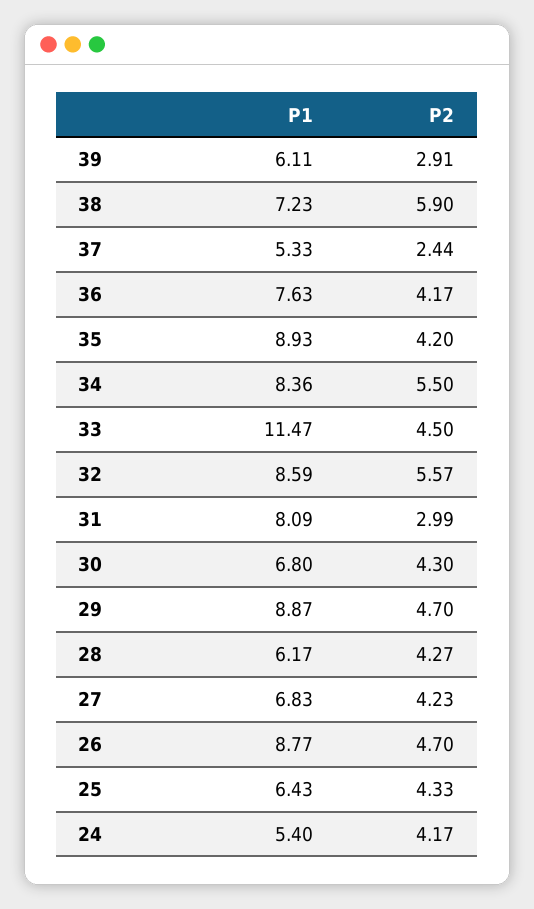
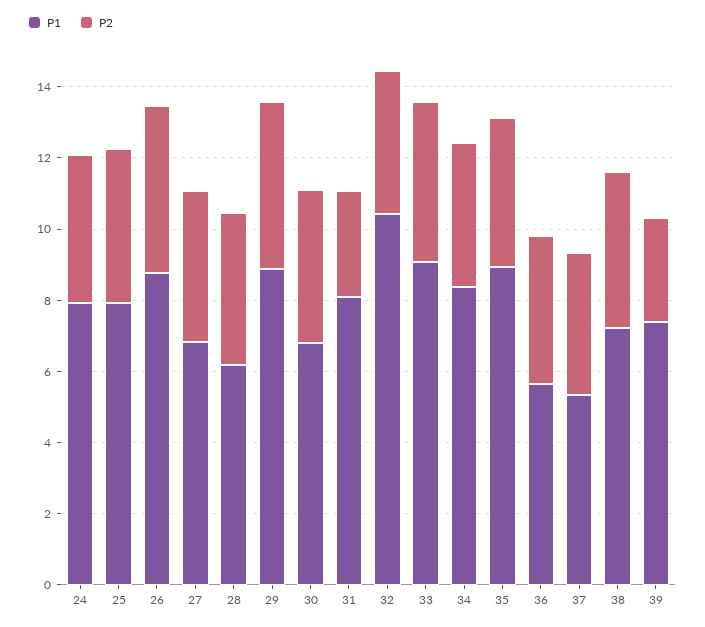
  {
    "P1": {
-     "39": 6.11,
+     "39": 7.5,
      "38": 7.23,
      "37": 5.33,
-     "36": 7.63,
+     "36": 5.5,
      "35": 8.93,
      "34": 8.36,
-     "33": 11.47,
+     "33": 9,
-     "32": 8.59,
+     "32": 10.5,
      "31": 8.09,
      "30": 6.8,
      "29": 8.87,
      "28": 6.17,
      "27": 6.83,
      "26": 8.77,
-     "25": 6.43,
+     "25": 8,
-     "24": 5.4
+     "24": 8
    },
    "P2": {
      "39": 2.91,
-     "38": 5.9,
+     "38": 4.5,
-     "37": 2.44,
+     "37": 4,
      "36": 4.17,
      "35": 4.2,
-     "34": 5.5,
+     "34": 4,
      "33": 4.5,
-     "32": 5.57,
+     "32": 4,
      "31": 2.99,
      "30": 4.3,
      "29": 4.7,
      "28": 4.27,
      "27": 4.23,
      "26": 4.7,
      "25": 4.33,
      "24": 4.17
    }
  }

